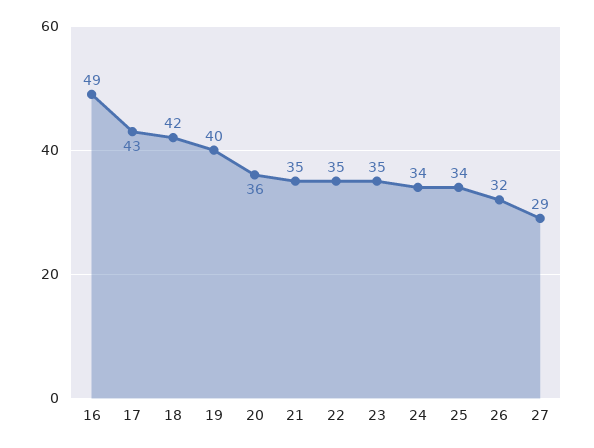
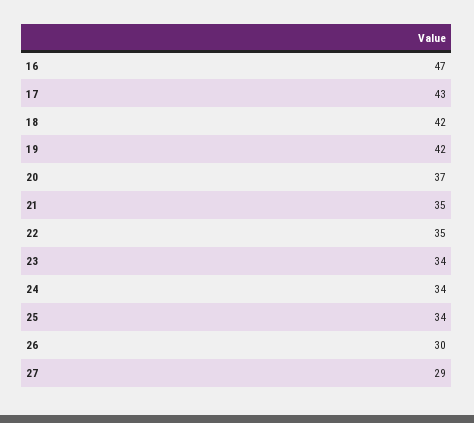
  {
-   "16": 49,
+   "16": 47,
    "17": 43,
    "18": 42,
-   "19": 40,
+   "19": 42,
-   "20": 36,
+   "20": 37,
    "21": 35,
    "22": 35,
-   "23": 35,
+   "23": 34,
    "24": 34,
    "25": 34,
-   "26": 32,
+   "26": 30,
    "27": 29
  }

